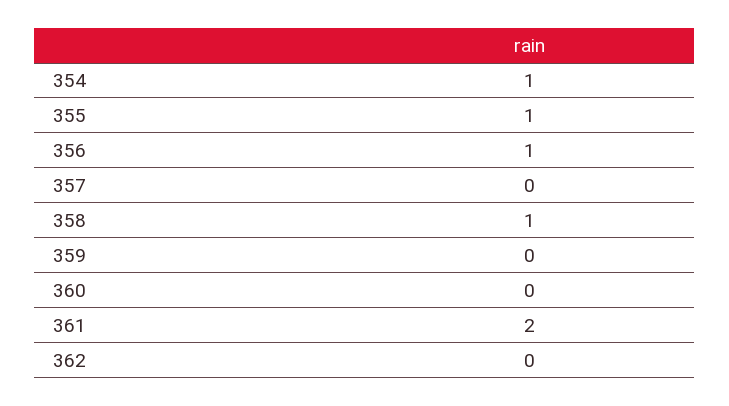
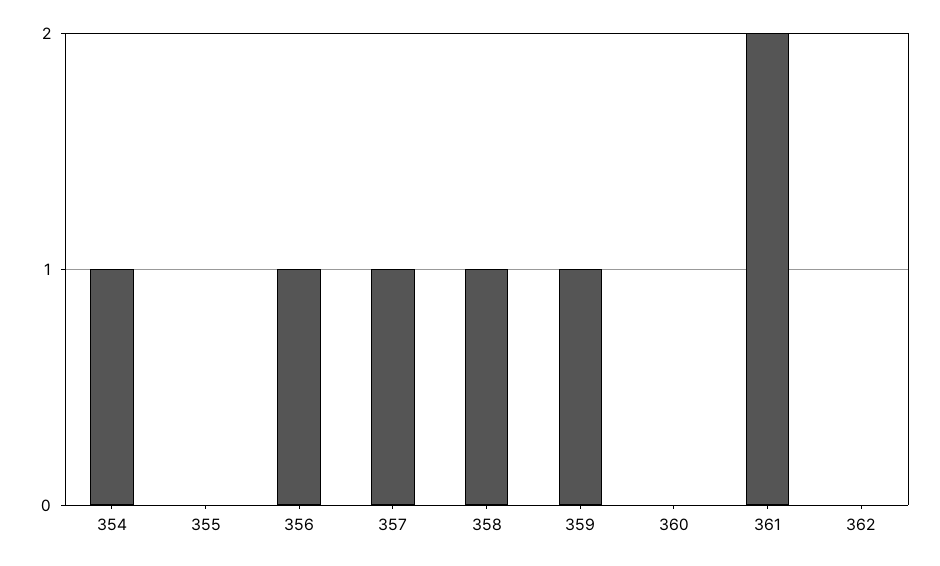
  {
    "354": 1,
-   "355": 1,
+   "355": 0,
    "356": 1,
-   "357": 0,
+   "357": 1,
    "358": 1,
-   "359": 0,
+   "359": 1,
    "360": 0,
    "361": 2,
    "362": 0
  }

